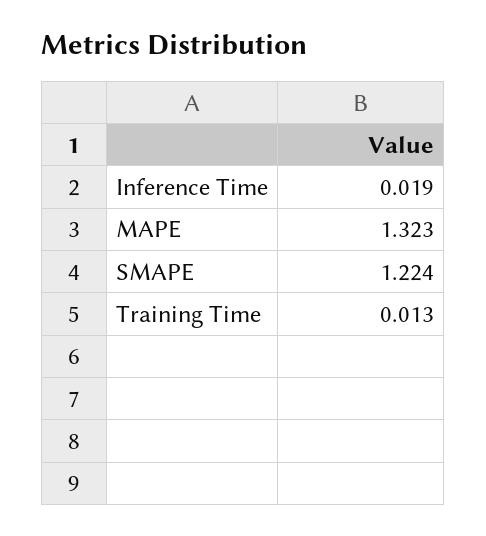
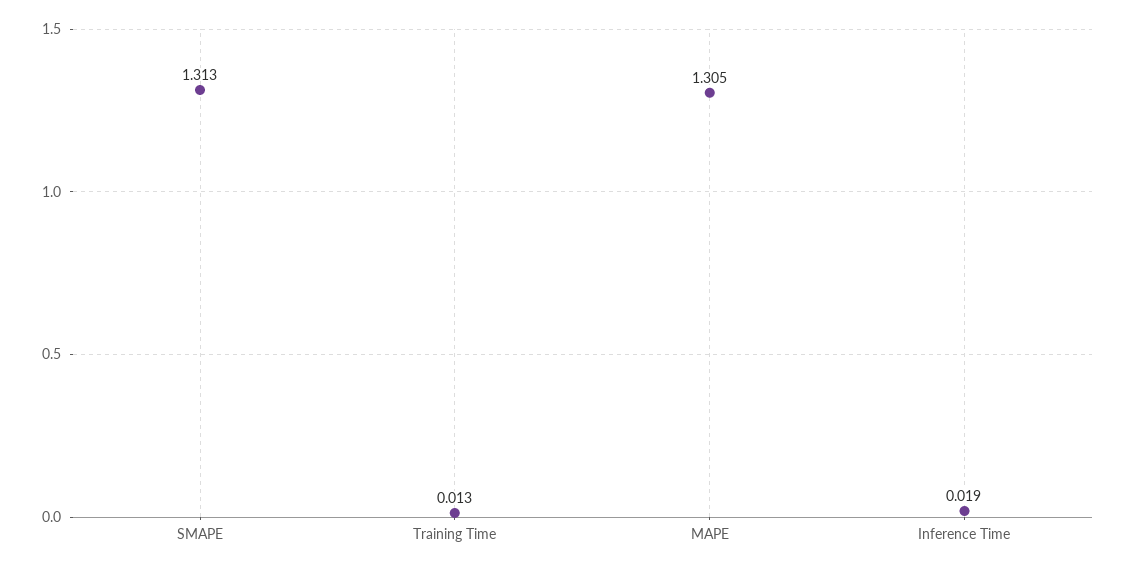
  {
    "Inference Time": 0.019,
-   "MAPE": 1.323,
+   "MAPE": 1.305,
-   "SMAPE": 1.224,
+   "SMAPE": 1.313,
    "Training Time": 0.013
  }

